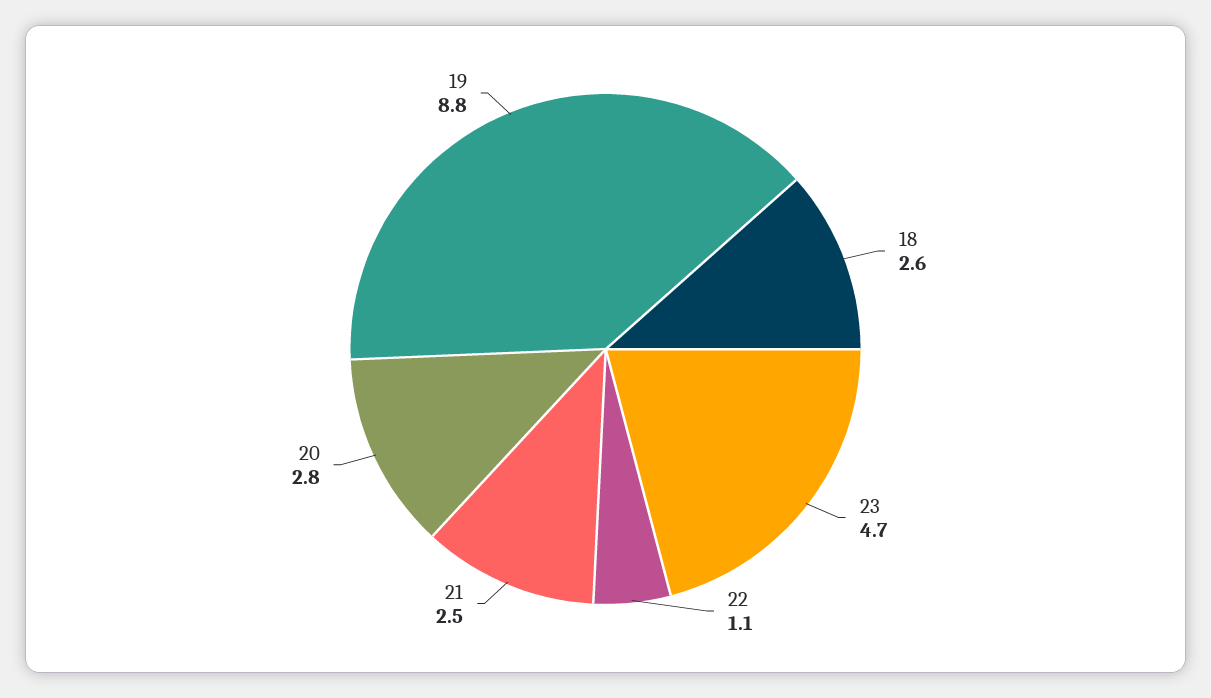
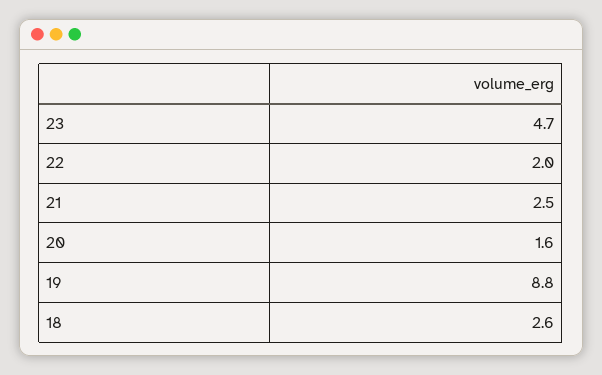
  {
    "18": 2.6,
    "23": 4.7,
-   "22": 1.1,
+   "22": 2,
    "21": 2.5,
-   "20": 2.8,
+   "20": 1.6,
    "19": 8.8
  }

